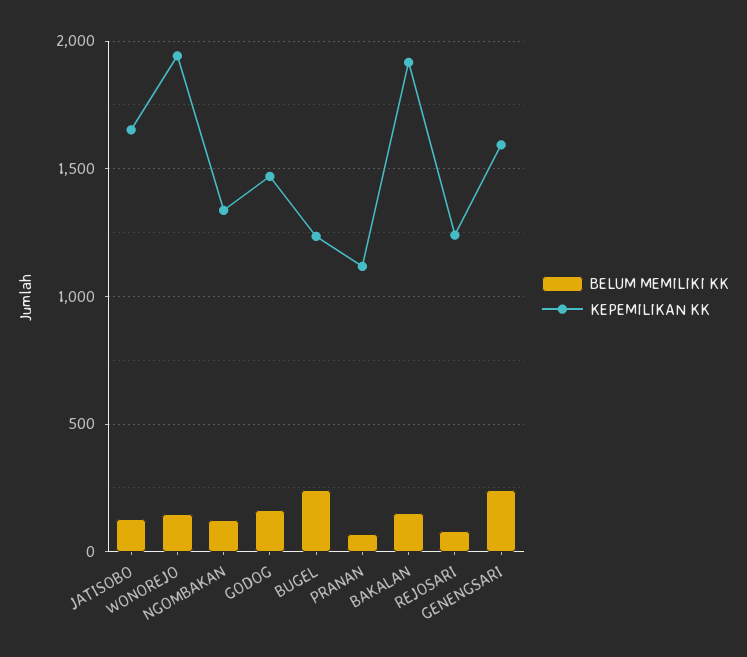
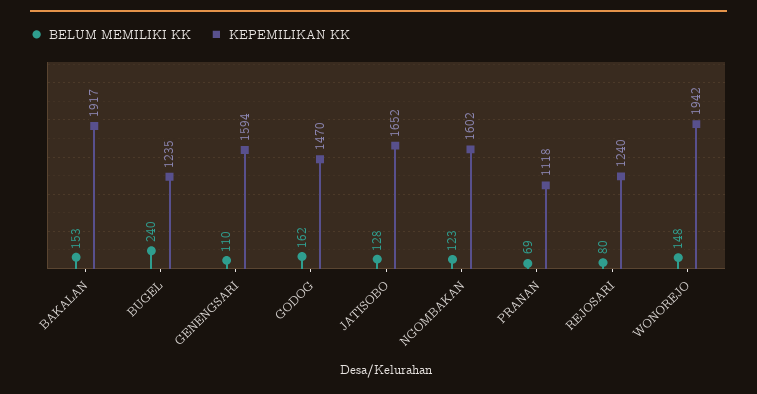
  {
    "BELUM MEMILIKI KK": {
      "JATISOBO": 128,
      "WONOREJO": 148,
      "NGOMBAKAN": 123,
      "GODOG": 162,
      "BUGEL": 240,
      "PRANAN": 69,
      "BAKALAN": 153,
      "REJOSARI": 80,
-     "GENENGSARI": 250
+     "GENENGSARI": 110
    },
    "KEPEMILIKAN KK": {
      "JATISOBO": 1652,
      "WONOREJO": 1942,
-     "NGOMBAKAN": 1350,
+     "NGOMBAKAN": 1602,
      "GODOG": 1470,
      "BUGEL": 1235,
      "PRANAN": 1118,
      "BAKALAN": 1917,
      "REJOSARI": 1240,
      "GENENGSARI": 1594
    }
  }

